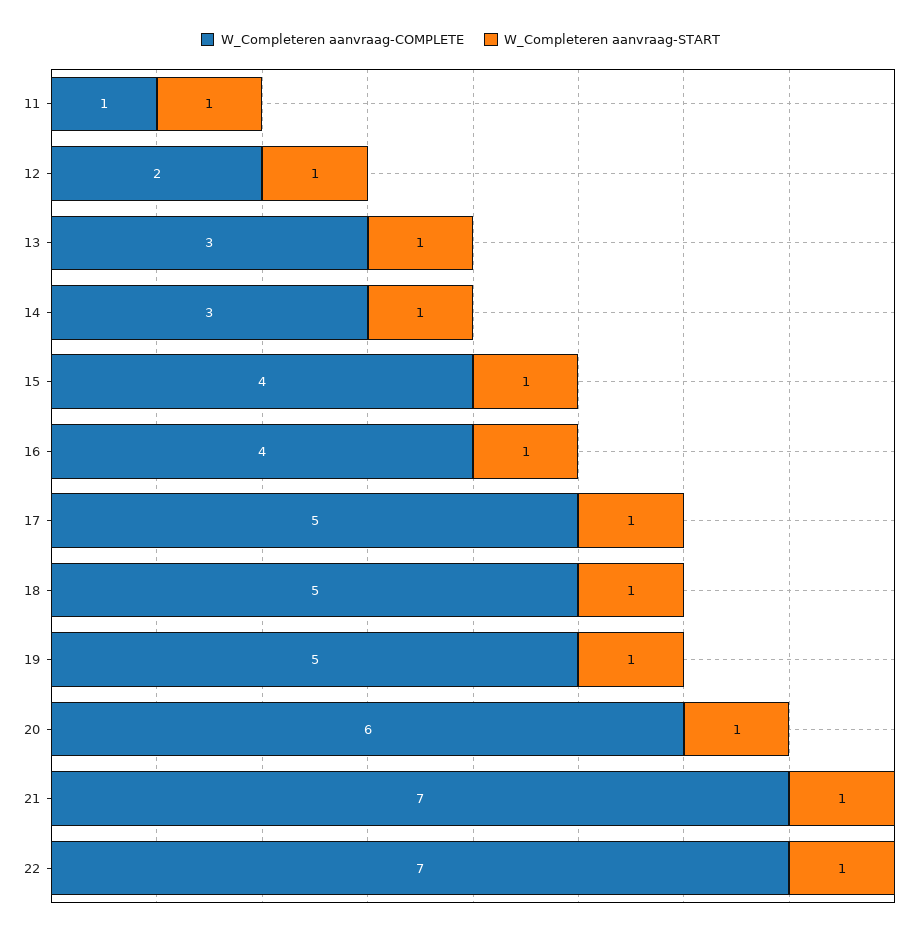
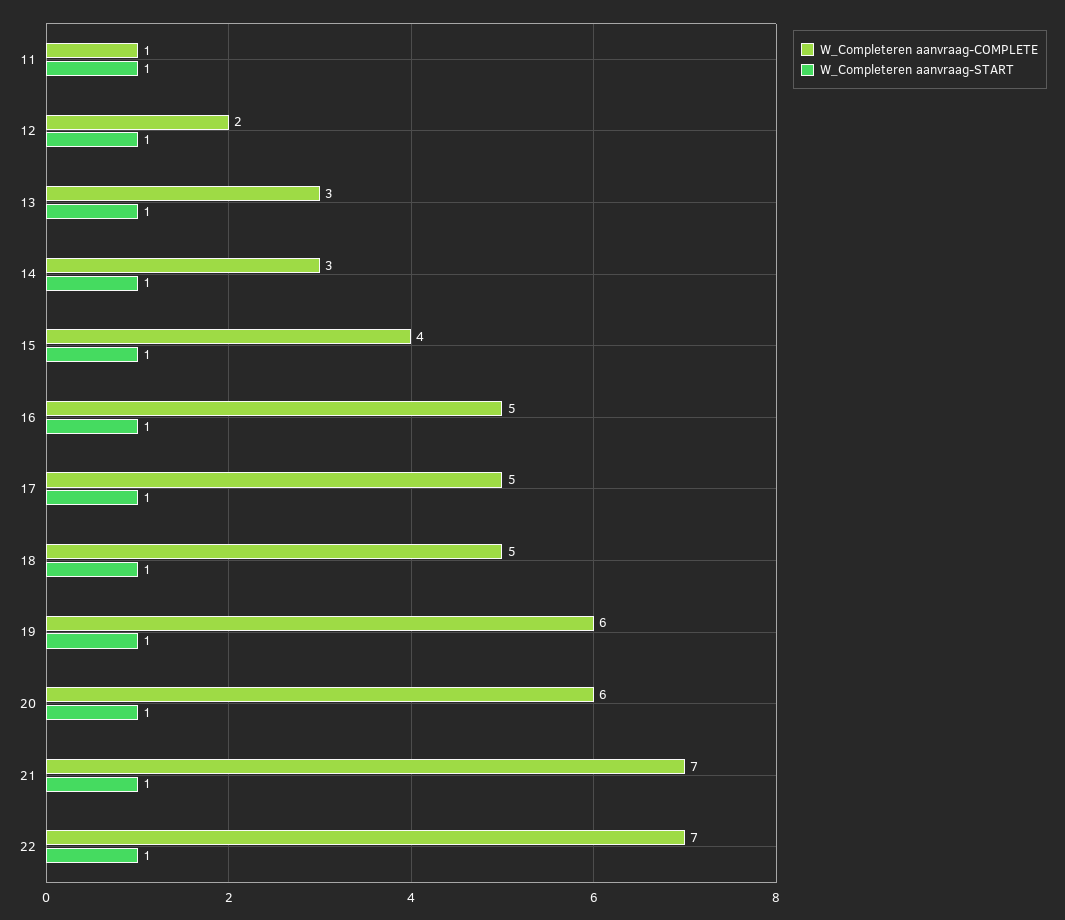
  {
    "W_Completeren aanvraag-COMPLETE": {
      "11": 1,
      "12": 2,
      "13": 3,
      "14": 3,
      "15": 4,
-     "16": 4,
+     "16": 5,
      "17": 5,
      "18": 5,
-     "19": 5,
+     "19": 6,
      "20": 6,
      "21": 7,
      "22": 7
    },
    "W_Completeren aanvraag-START": {
      "11": 1,
      "12": 1,
      "13": 1,
      "14": 1,
      "15": 1,
      "16": 1,
      "17": 1,
      "18": 1,
      "19": 1,
      "20": 1,
      "21": 1,
      "22": 1
    }
  }

